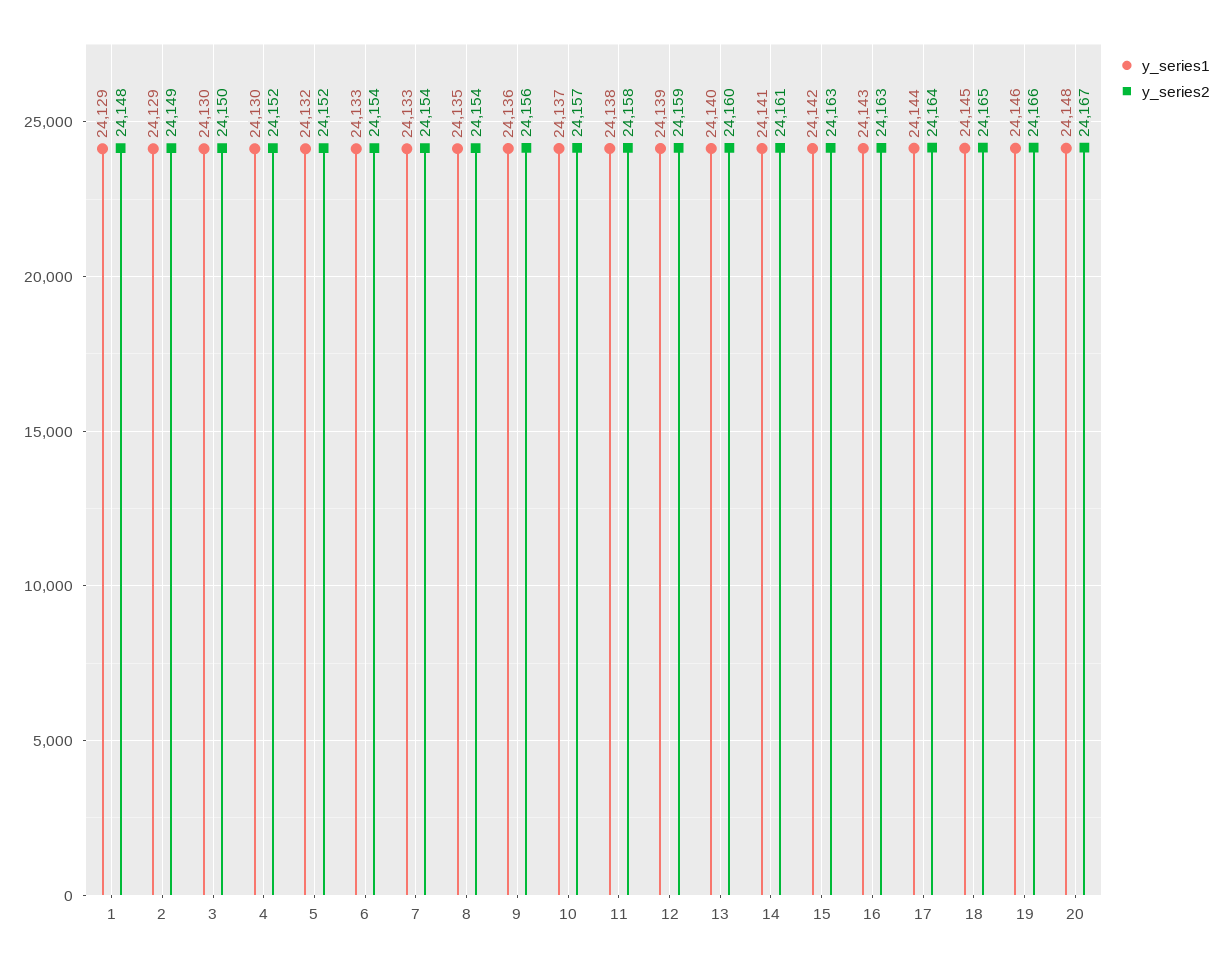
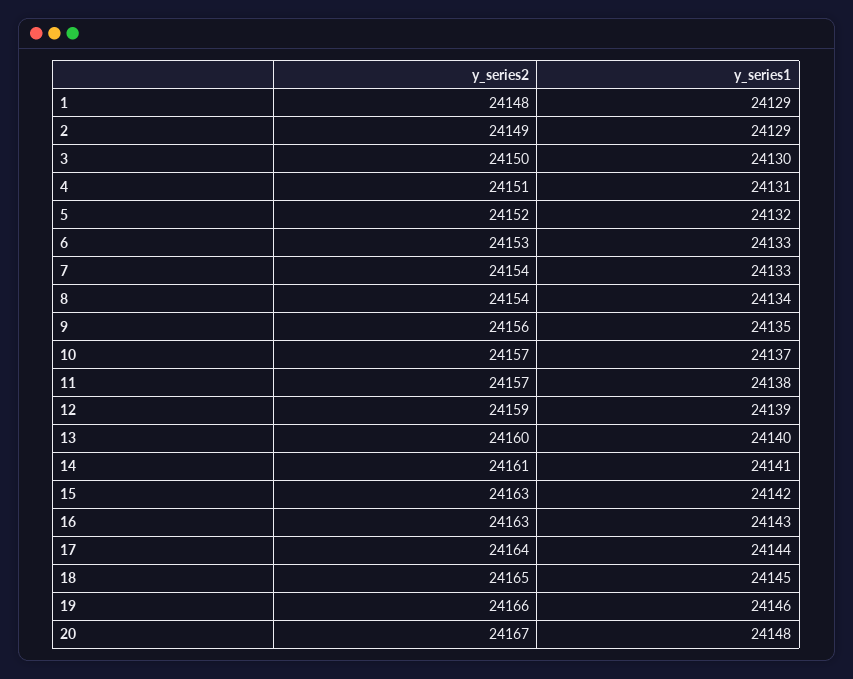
  {
    "y_series1": {
      "1": 24129,
      "2": 24129,
      "3": 24130,
-     "4": 24130,
+     "4": 24131,
      "5": 24132,
      "6": 24133,
      "7": 24133,
-     "8": 24135,
+     "8": 24134,
-     "9": 24136,
+     "9": 24135,
      "10": 24137,
      "11": 24138,
      "12": 24139,
      "13": 24140,
      "14": 24141,
      "15": 24142,
      "16": 24143,
      "17": 24144,
      "18": 24145,
      "19": 24146,
      "20": 24148
    },
    "y_series2": {
      "1": 24148,
      "2": 24149,
      "3": 24150,
-     "4": 24152,
+     "4": 24151,
      "5": 24152,
-     "6": 24154,
+     "6": 24153,
      "7": 24154,
      "8": 24154,
      "9": 24156,
      "10": 24157,
-     "11": 24158,
+     "11": 24157,
      "12": 24159,
      "13": 24160,
      "14": 24161,
      "15": 24163,
      "16": 24163,
      "17": 24164,
      "18": 24165,
      "19": 24166,
      "20": 24167
    }
  }

